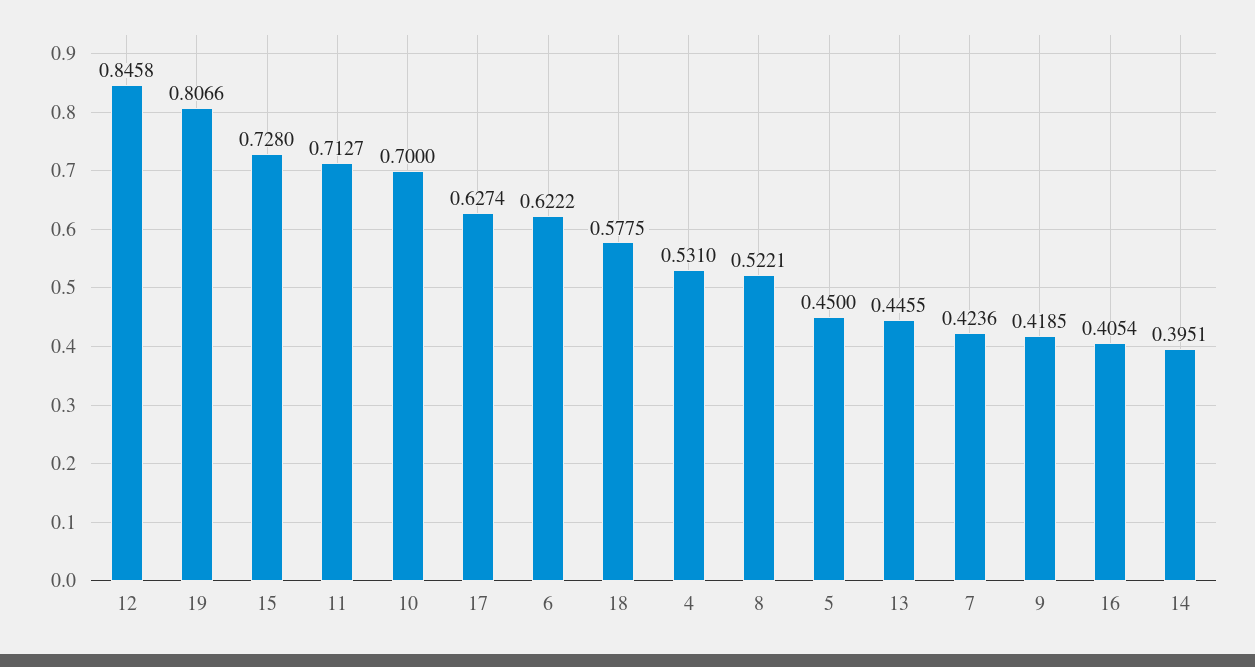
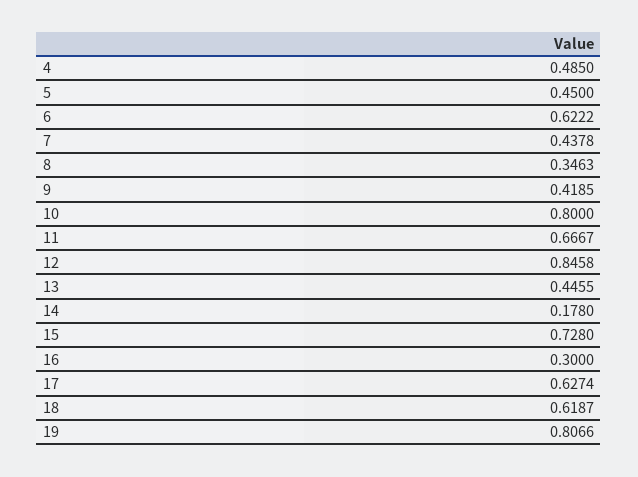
  {
    "12": 0.8458,
    "19": 0.8066,
    "15": 0.728,
-   "11": 0.7127,
+   "11": 0.6667,
-   "10": 0.7,
+   "10": 0.8,
    "17": 0.6274,
    "6": 0.6222,
-   "18": 0.5775,
+   "18": 0.6187,
-   "4": 0.531,
+   "4": 0.485,
-   "8": 0.5221,
+   "8": 0.3463,
    "5": 0.45,
    "13": 0.4455,
-   "7": 0.4236,
+   "7": 0.4378,
    "9": 0.4185,
-   "16": 0.4054,
+   "16": 0.3,
-   "14": 0.3951
+   "14": 0.178
  }

